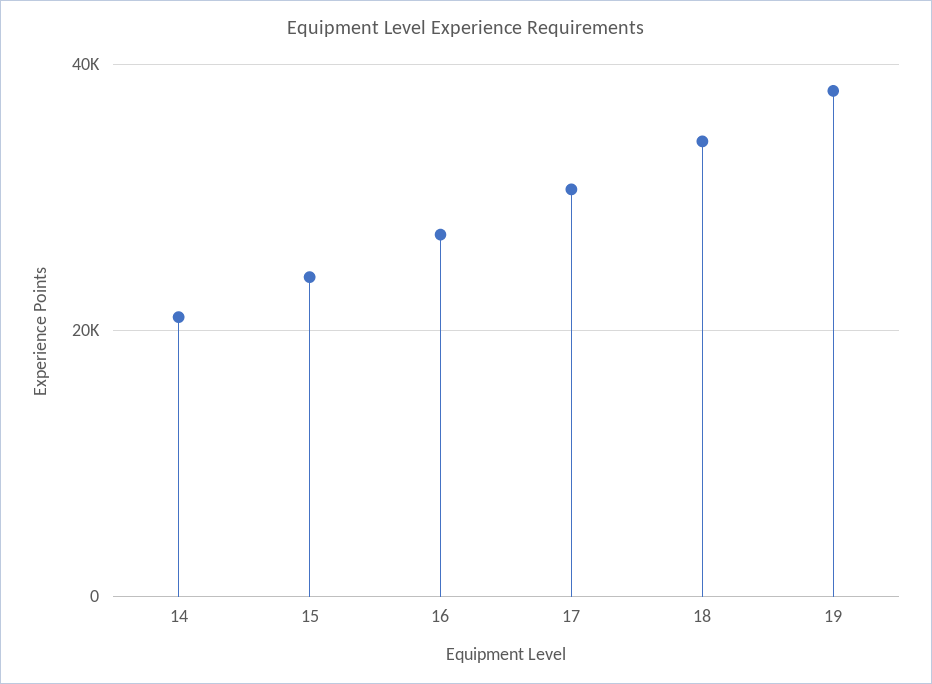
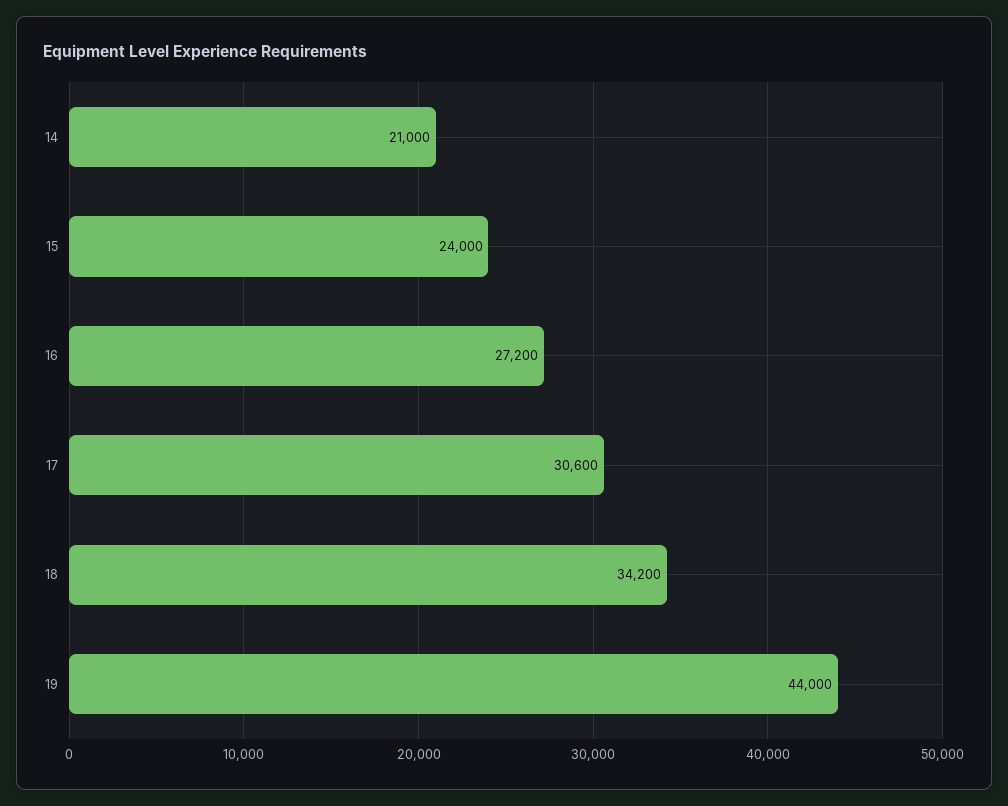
  {
    "14": 21000,
    "15": 24000,
    "16": 27200,
    "17": 30600,
    "18": 34200,
-   "19": 38000
+   "19": 44000
  }

